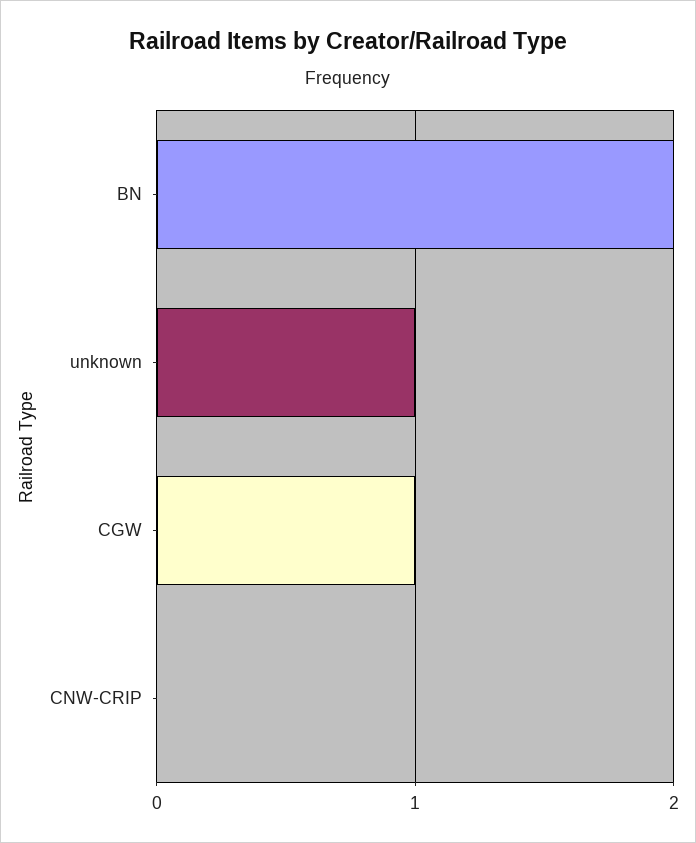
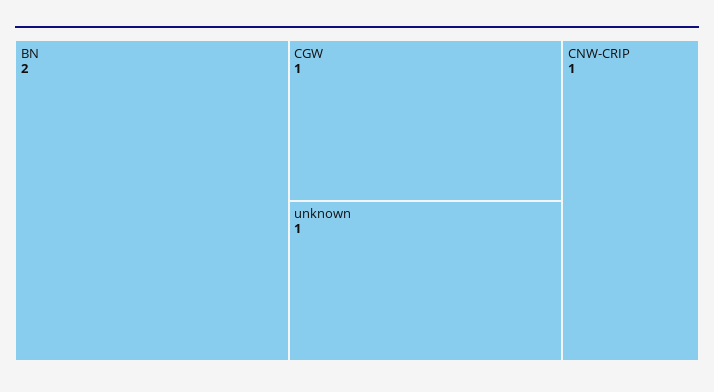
  {
    "BN": 2,
    "unknown": 1,
    "CGW": 1,
-   "CNW-CRIP": 0
+   "CNW-CRIP": 1
  }

